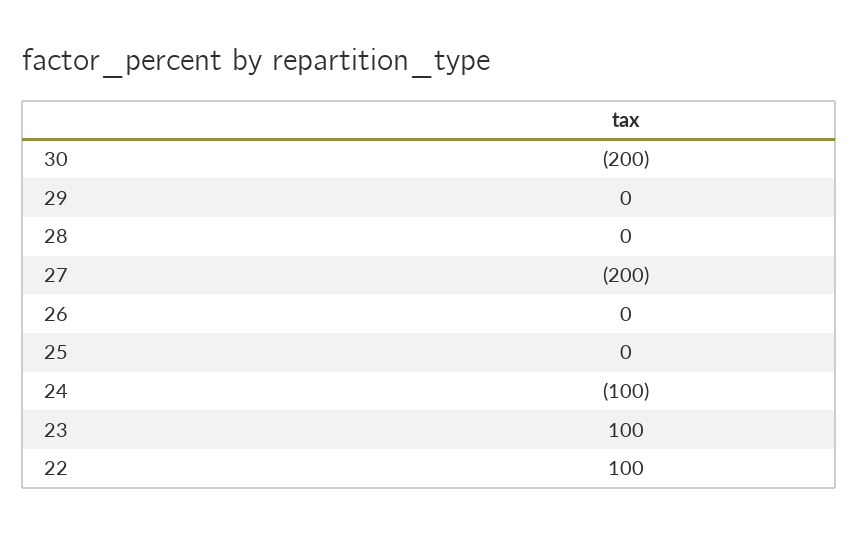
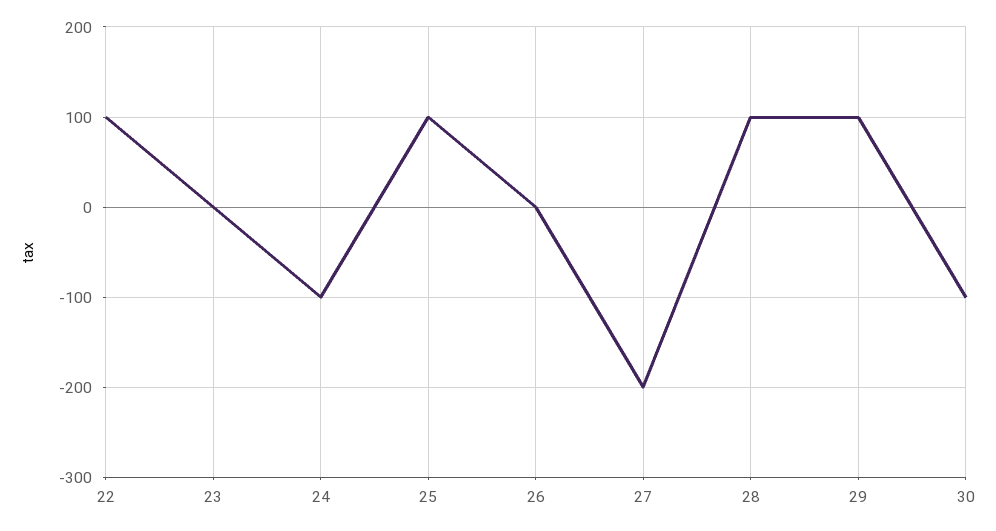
  {
-   "30": -200,
+   "30": -100,
-   "29": 0,
+   "29": 100,
-   "28": 0,
+   "28": 100,
    "27": -200,
    "26": 0,
-   "25": 0,
+   "25": 100,
    "24": -100,
-   "23": 100,
+   "23": 0,
    "22": 100
  }

